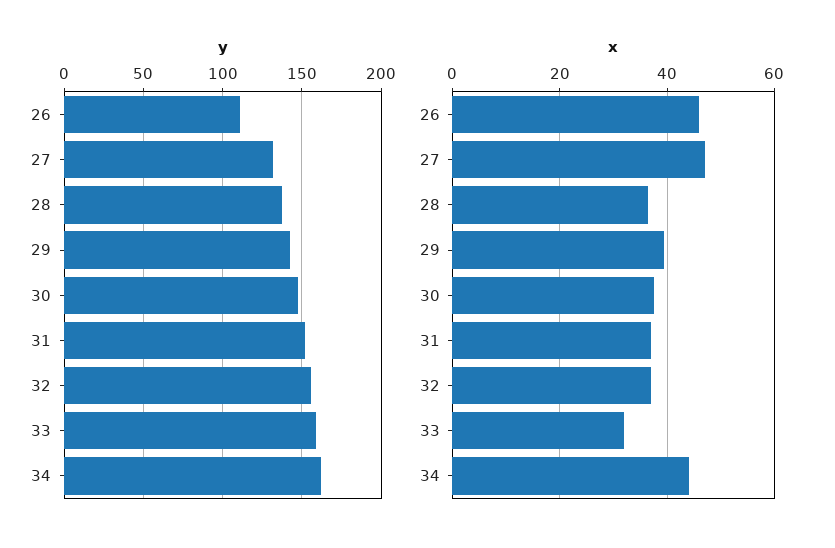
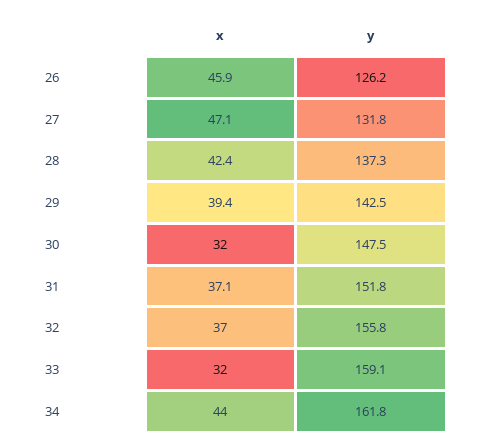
  {
    "y": {
-     "26": 110,
+     "26": 126.2,
      "27": 131.8,
      "28": 137.3,
      "29": 142.5,
      "30": 147.5,
      "31": 151.8,
      "32": 155.8,
      "33": 159.1,
      "34": 161.8
    },
    "x": {
      "26": 45.9,
      "27": 47.1,
-     "28": 36,
+     "28": 42.4,
      "29": 39.4,
-     "30": 38,
+     "30": 32,
      "31": 37.1,
      "32": 37,
      "33": 32,
      "34": 44
    }
  }

